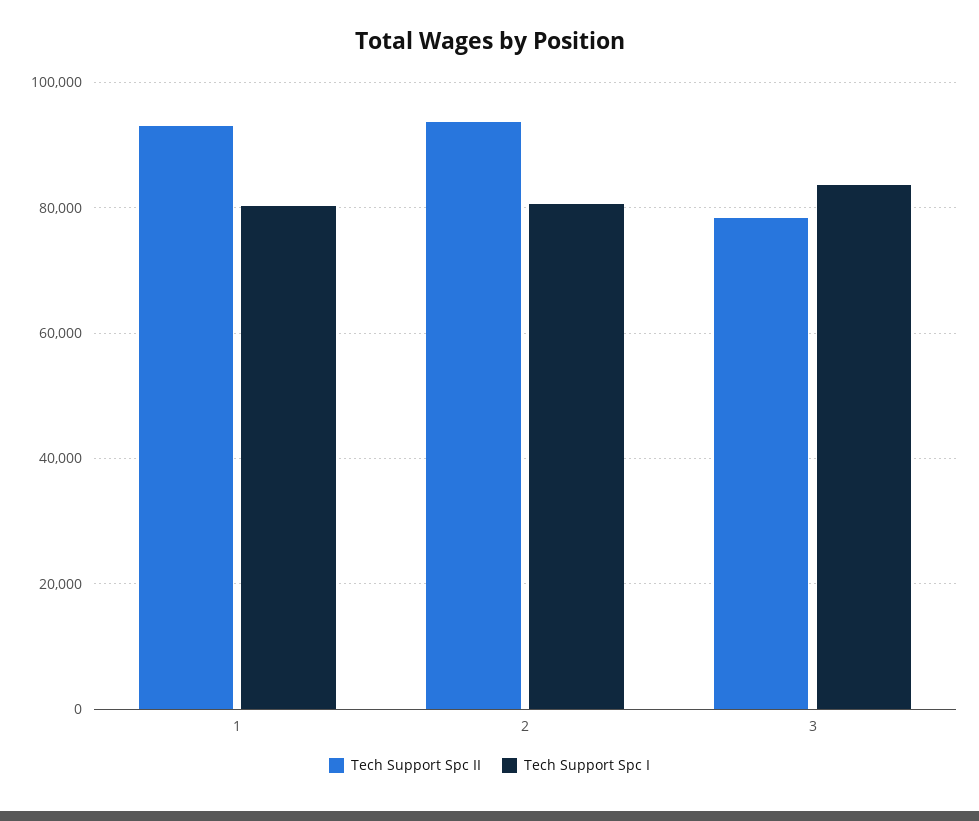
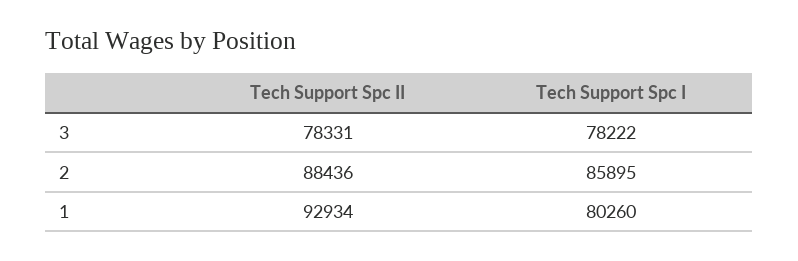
  {
    "Tech Support Spc II": {
      "1": 92934,
-     "2": 94000,
+     "2": 88436,
      "3": 78331
    },
    "Tech Support Spc I": {
      "1": 80260,
-     "2": 80000,
+     "2": 85895,
-     "3": 84000
+     "3": 78222
    }
  }

